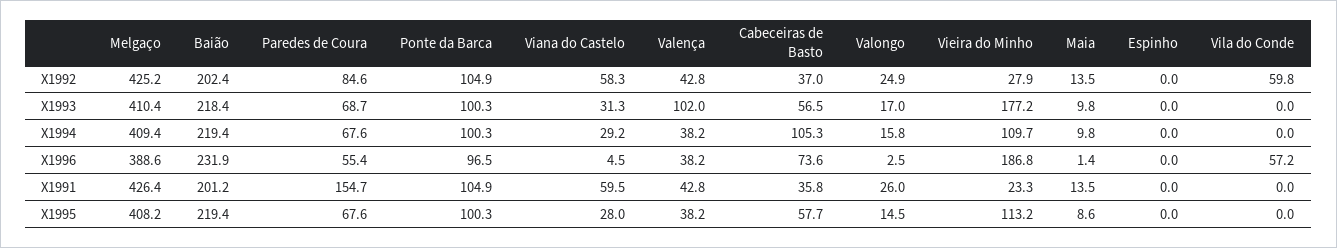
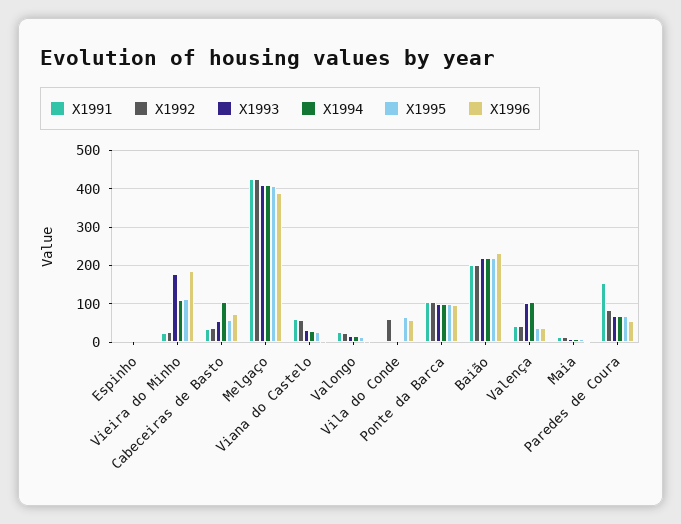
  {
    "X1992": {
      "Melgaço": 425.2,
      "Baião": 202.4,
      "Paredes de Coura": 84.6,
      "Ponte da Barca": 104.9,
      "Viana do Castelo": 58.3,
      "Valença": 42.8,
      "Cabeceiras de Basto": 37,
      "Valongo": 24.9,
      "Vieira do Minho": 27.9,
      "Maia": 13.5,
      "Espinho": 0,
      "Vila do Conde": 59.8
    },
    "X1993": {
      "Melgaço": 410.4,
      "Baião": 218.4,
      "Paredes de Coura": 68.7,
      "Ponte da Barca": 100.3,
      "Viana do Castelo": 31.3,
      "Valença": 102,
      "Cabeceiras de Basto": 56.5,
      "Valongo": 17,
      "Vieira do Minho": 177.2,
      "Maia": 9.8,
      "Espinho": 0,
      "Vila do Conde": 0
    },
    "X1994": {
      "Melgaço": 409.4,
      "Baião": 219.4,
      "Paredes de Coura": 67.6,
      "Ponte da Barca": 100.3,
      "Viana do Castelo": 29.2,
-     "Valença": 38.2,
+     "Valença": 100,
      "Cabeceiras de Basto": 105.3,
      "Valongo": 15.8,
      "Vieira do Minho": 109.7,
      "Maia": 9.8,
      "Espinho": 0,
      "Vila do Conde": 0
    },
    "X1996": {
      "Melgaço": 388.6,
      "Baião": 231.9,
      "Paredes de Coura": 55.4,
      "Ponte da Barca": 96.5,
      "Viana do Castelo": 4.5,
      "Valença": 38.2,
      "Cabeceiras de Basto": 73.6,
      "Valongo": 2.5,
      "Vieira do Minho": 186.8,
      "Maia": 1.4,
      "Espinho": 0,
      "Vila do Conde": 57.2
    },
    "X1991": {
      "Melgaço": 426.4,
      "Baião": 201.2,
      "Paredes de Coura": 154.7,
      "Ponte da Barca": 104.9,
      "Viana do Castelo": 59.5,
      "Valença": 42.8,
      "Cabeceiras de Basto": 35.8,
      "Valongo": 26,
      "Vieira do Minho": 23.3,
      "Maia": 13.5,
      "Espinho": 0,
      "Vila do Conde": 0
    },
    "X1995": {
      "Melgaço": 408.2,
      "Baião": 219.4,
      "Paredes de Coura": 67.6,
      "Ponte da Barca": 100.3,
      "Viana do Castelo": 28,
      "Valença": 38.2,
      "Cabeceiras de Basto": 57.7,
      "Valongo": 14.5,
      "Vieira do Minho": 113.2,
      "Maia": 8.6,
      "Espinho": 0,
-     "Vila do Conde": 0
+     "Vila do Conde": 60
    }
  }

